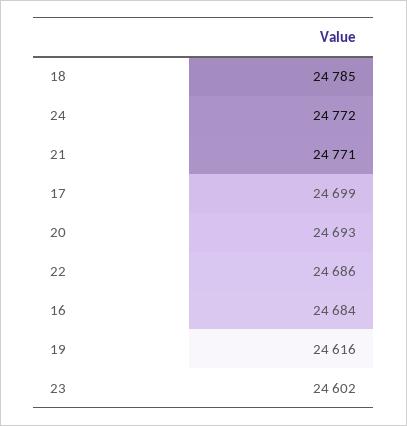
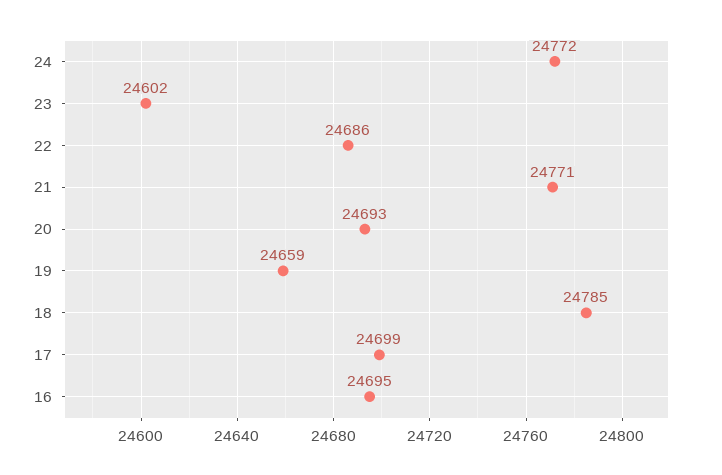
  {
    "18": 24785,
    "24": 24772,
    "21": 24771,
    "17": 24699,
    "20": 24693,
    "22": 24686,
-   "16": 24684,
+   "16": 24695,
-   "19": 24616,
+   "19": 24659,
    "23": 24602
  }

